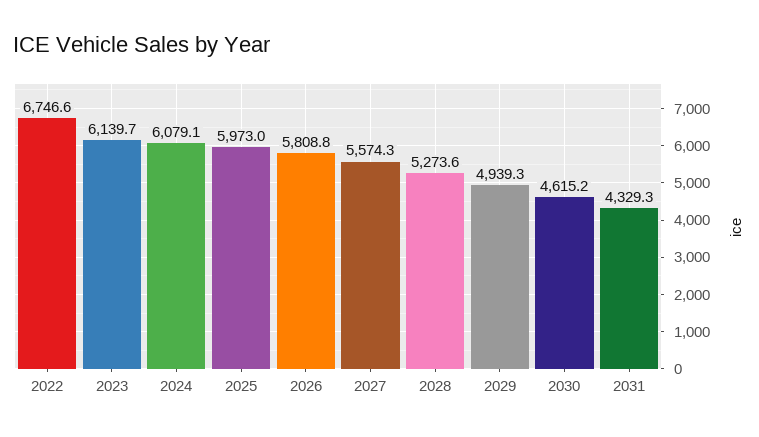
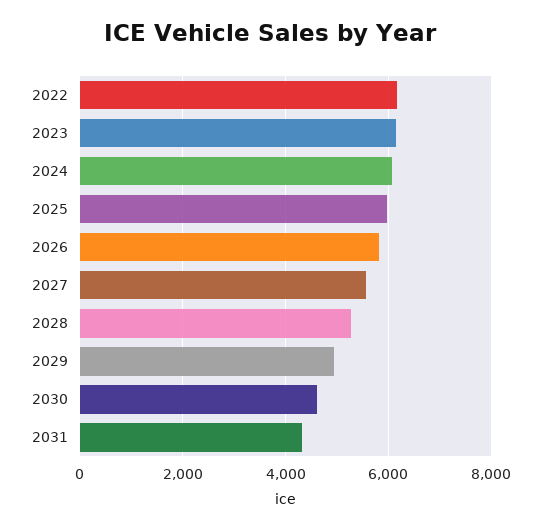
  {
-   "2022": 6746.6,
+   "2022": 6200,
    "2023": 6139.7,
    "2024": 6079.1,
    "2025": 5973,
    "2026": 5808.8,
    "2027": 5574.3,
    "2028": 5273.6,
    "2029": 4939.3,
    "2030": 4615.2,
    "2031": 4329.3
  }

